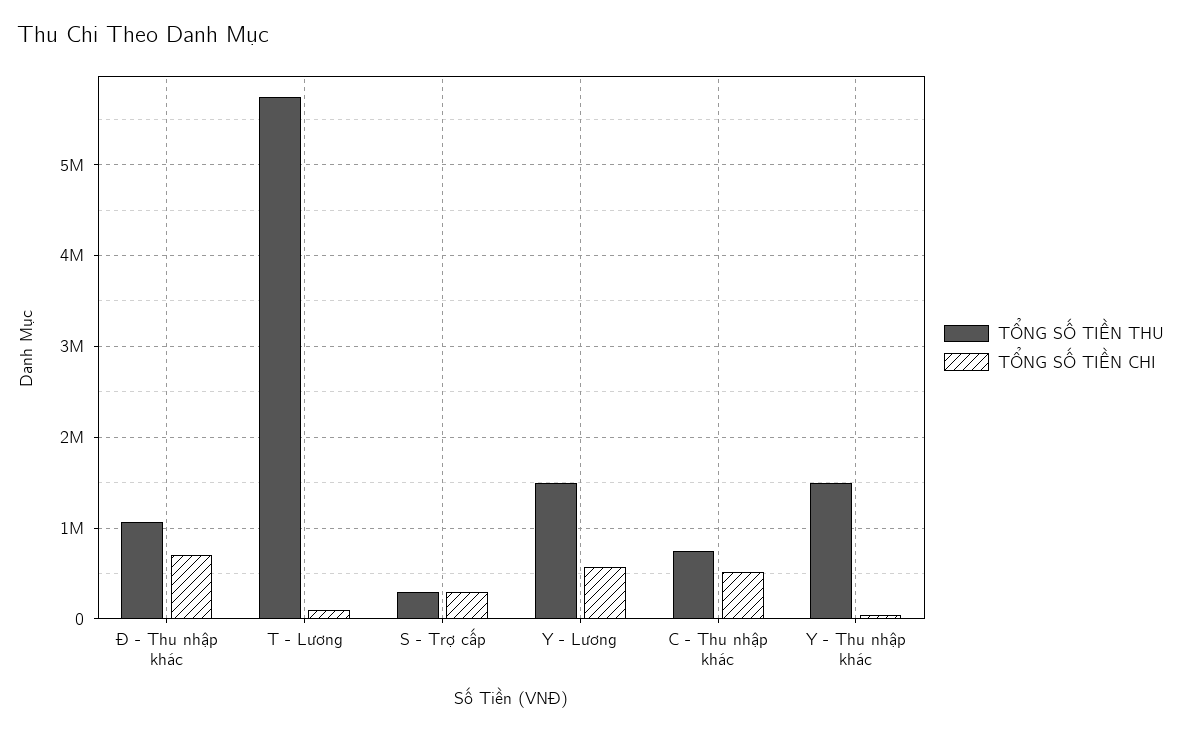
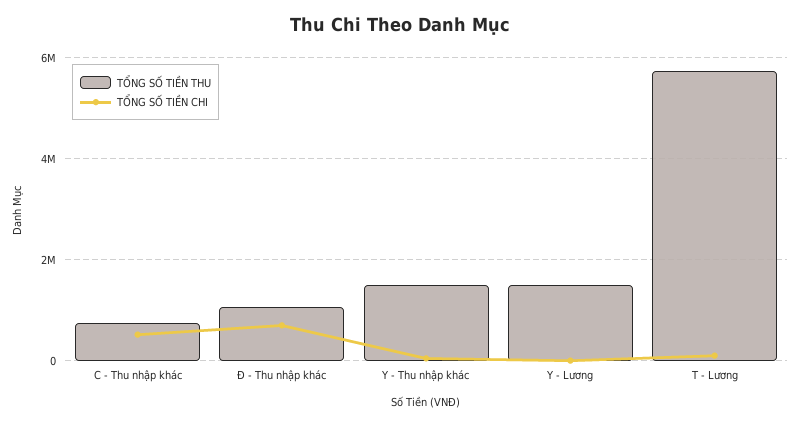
  {
    "TỔNG SỐ TIỀN THU": {
      "Đ - Thu nhập khác": 1100000,
      "T - Lương": 5700000,
-     "S - Trợ cấp": 300000,
      "Y - Lương": 1500000,
      "C - Thu nhập khác": 700000,
      "Y - Thu nhập khác": 1500000
    },
    "TỔNG SỐ TIỀN CHI": {
      "Đ - Thu nhập khác": 700000,
      "T - Lương": 100000,
-     "S - Trợ cấp": 300000,
-     "Y - Lương": 600000,
+     "Y - Lương": 0,
      "C - Thu nhập khác": 500000,
      "Y - Thu nhập khác": 0
    }
  }

